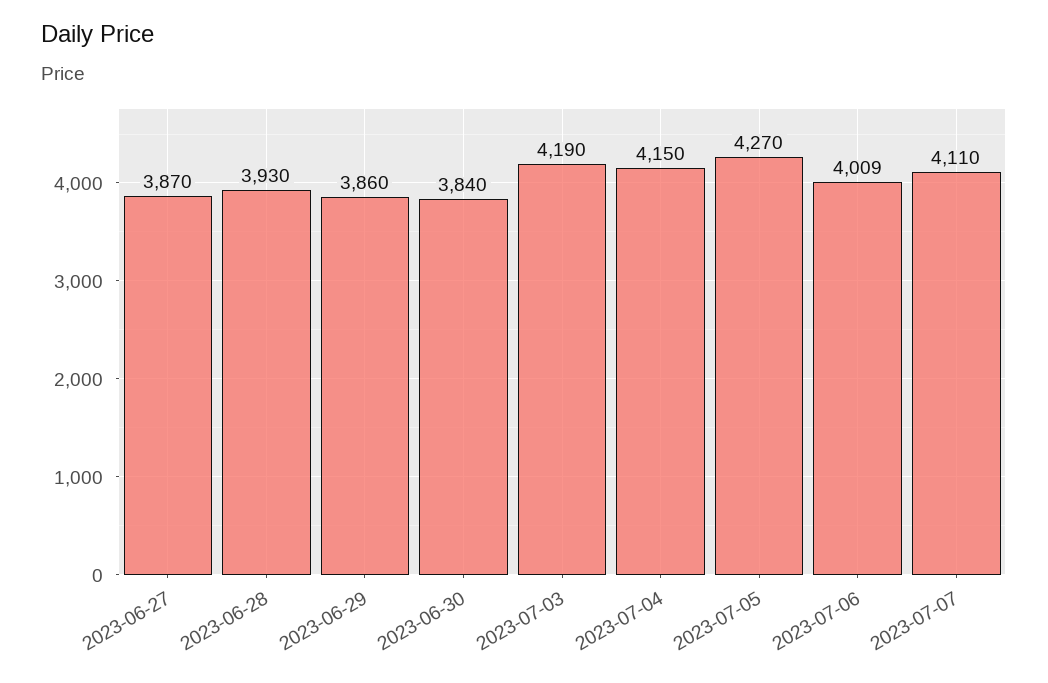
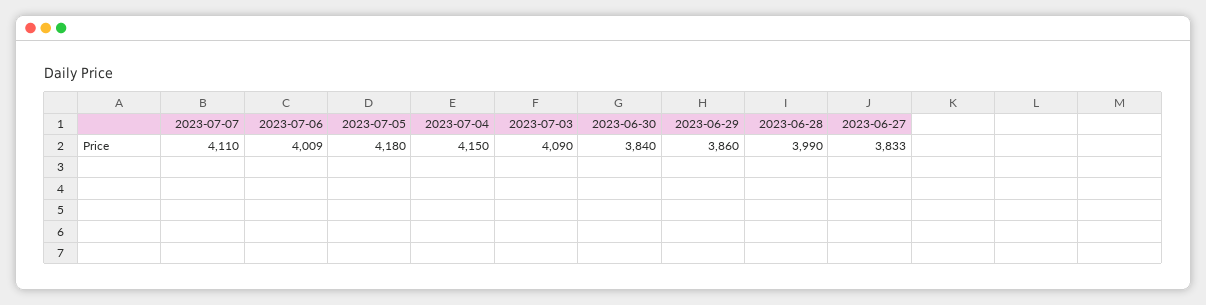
  {
-   "2023-06-27": 3870,
+   "2023-06-27": 3833,
-   "2023-06-28": 3930,
+   "2023-06-28": 3990,
    "2023-06-29": 3860,
    "2023-06-30": 3840,
-   "2023-07-03": 4190,
+   "2023-07-03": 4090,
    "2023-07-04": 4150,
-   "2023-07-05": 4270,
+   "2023-07-05": 4180,
    "2023-07-06": 4009,
    "2023-07-07": 4110
  }

